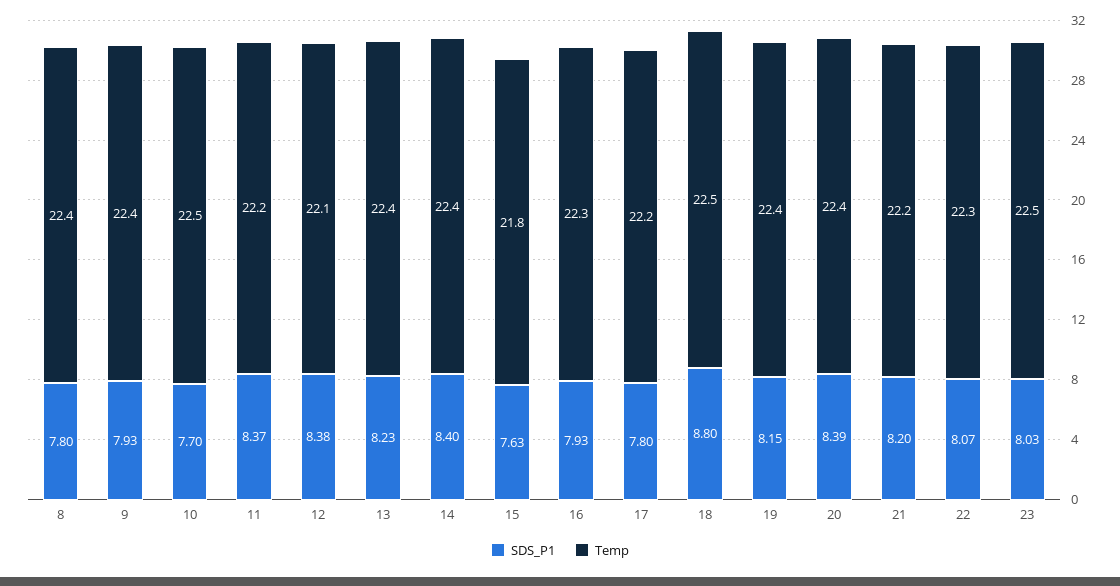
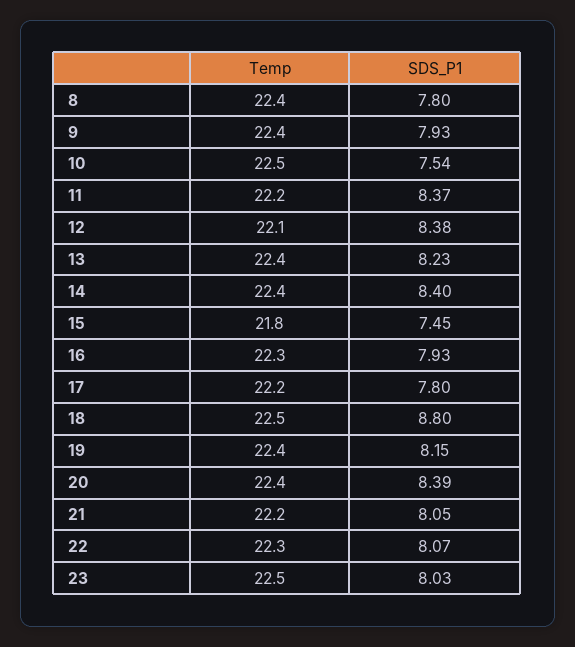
  {
    "SDS_P1": {
      "8": 7.8,
      "9": 7.93,
-     "10": 7.7,
+     "10": 7.54,
      "11": 8.37,
      "12": 8.38,
      "13": 8.23,
      "14": 8.4,
-     "15": 7.63,
+     "15": 7.45,
      "16": 7.93,
      "17": 7.8,
      "18": 8.8,
      "19": 8.15,
      "20": 8.39,
-     "21": 8.2,
+     "21": 8.05,
      "22": 8.07,
      "23": 8.03
    },
    "Temp": {
      "8": 22.4,
      "9": 22.4,
      "10": 22.5,
      "11": 22.2,
      "12": 22.1,
      "13": 22.4,
      "14": 22.4,
      "15": 21.8,
      "16": 22.3,
      "17": 22.2,
      "18": 22.5,
      "19": 22.4,
      "20": 22.4,
      "21": 22.2,
      "22": 22.3,
      "23": 22.5
    }
  }

